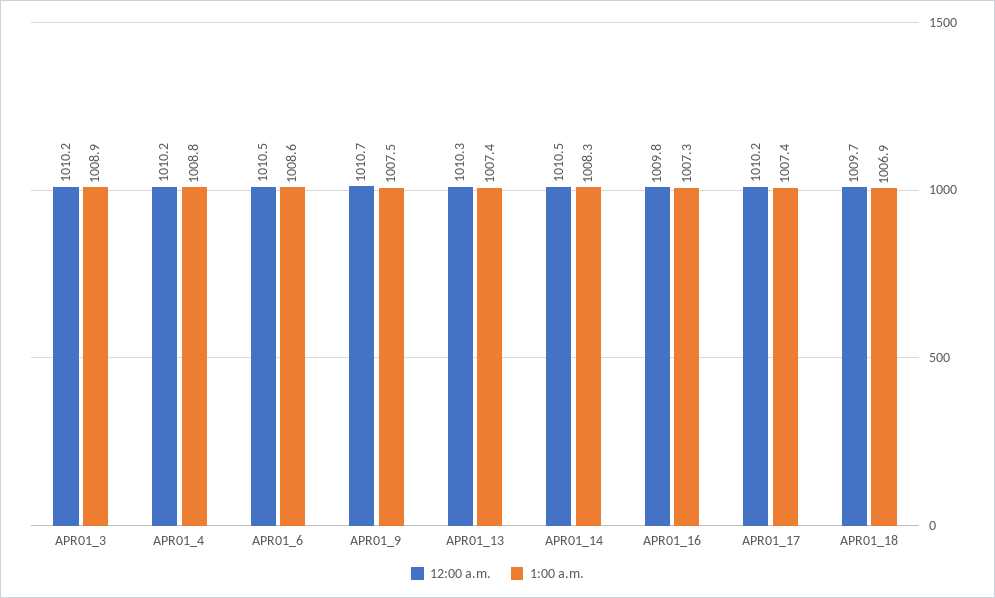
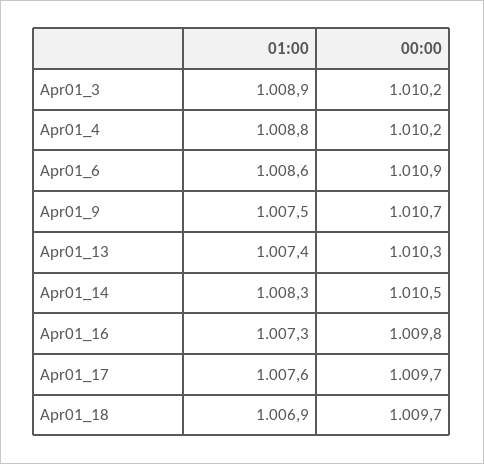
  {
    "12:00 a.m.": {
      "APR01_3": 1010.2,
      "APR01_4": 1010.2,
-     "APR01_6": 1010.5,
+     "APR01_6": 1010.9,
      "APR01_9": 1010.7,
      "APR01_13": 1010.3,
      "APR01_14": 1010.5,
      "APR01_16": 1009.8,
-     "APR01_17": 1010.2,
+     "APR01_17": 1009.7,
      "APR01_18": 1009.7
    },
    "1:00 a.m.": {
      "APR01_3": 1008.9,
      "APR01_4": 1008.8,
      "APR01_6": 1008.6,
      "APR01_9": 1007.5,
      "APR01_13": 1007.4,
      "APR01_14": 1008.3,
      "APR01_16": 1007.3,
-     "APR01_17": 1007.4,
+     "APR01_17": 1007.6,
      "APR01_18": 1006.9
    }
  }

